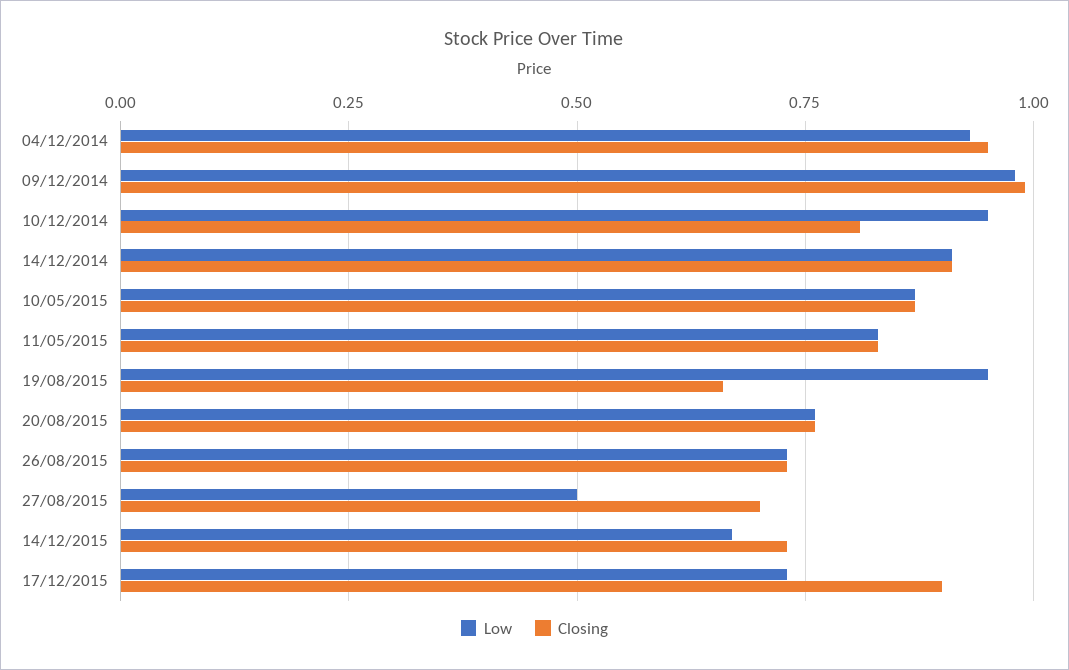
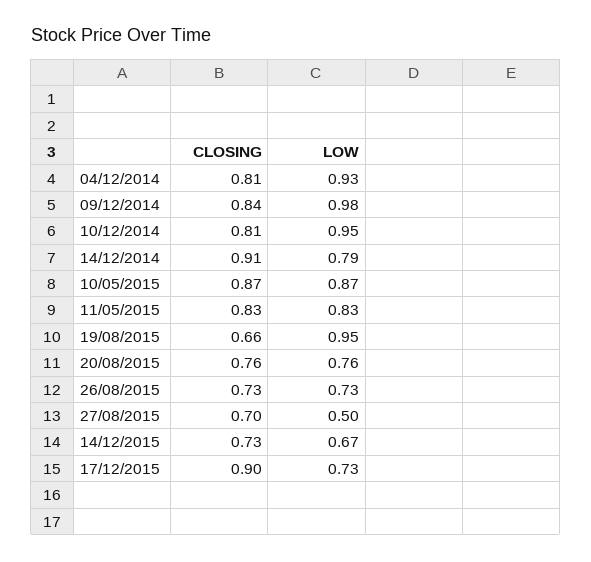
  {
    "Low": {
      "04/12/2014": 0.93,
      "09/12/2014": 0.98,
      "10/12/2014": 0.95,
-     "14/12/2014": 0.9,
+     "14/12/2014": 0.79,
      "10/05/2015": 0.87,
      "11/05/2015": 0.83,
      "19/08/2015": 0.95,
      "20/08/2015": 0.76,
      "26/08/2015": 0.73,
      "27/08/2015": 0.5,
      "14/12/2015": 0.67,
      "17/12/2015": 0.73
    },
    "Closing": {
-     "04/12/2014": 0.95,
+     "04/12/2014": 0.81,
-     "09/12/2014": 1,
+     "09/12/2014": 0.84,
      "10/12/2014": 0.81,
      "14/12/2014": 0.91,
      "10/05/2015": 0.87,
      "11/05/2015": 0.83,
      "19/08/2015": 0.66,
      "20/08/2015": 0.76,
      "26/08/2015": 0.73,
      "27/08/2015": 0.7,
      "14/12/2015": 0.73,
      "17/12/2015": 0.9
    }
  }

